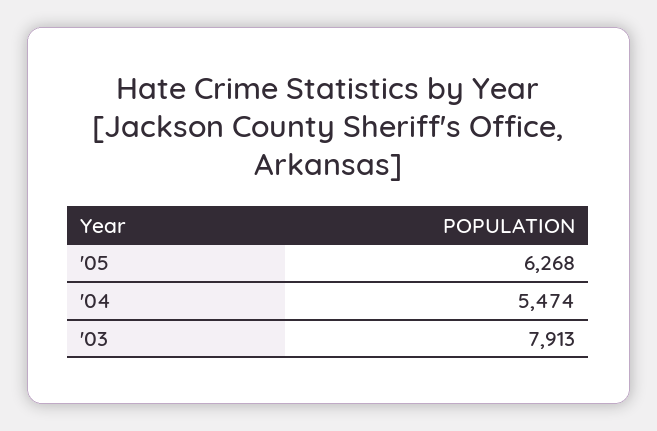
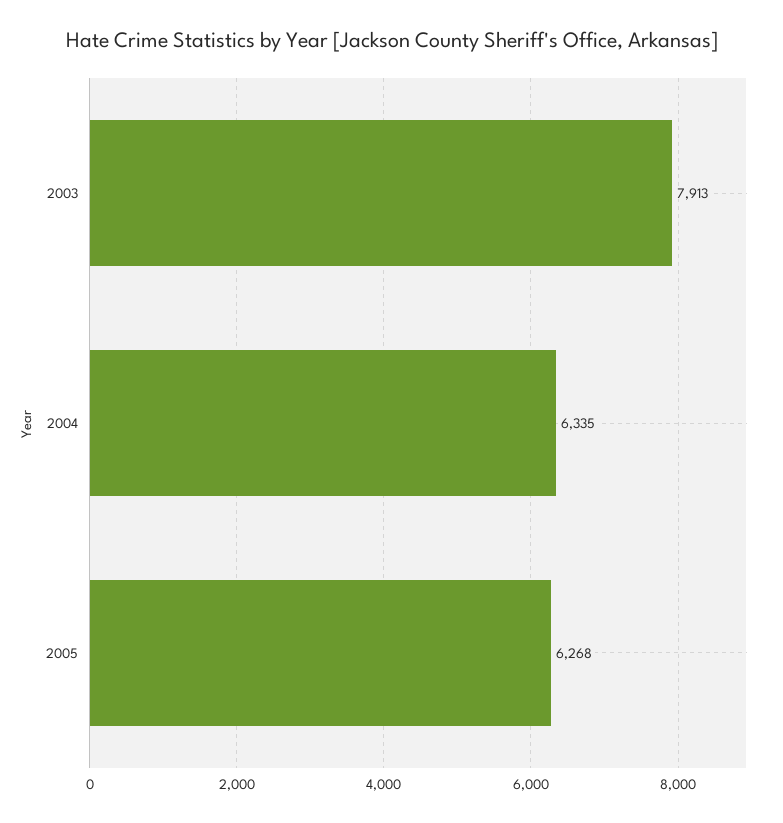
  {
    "'05": 6268,
-   "'04": 5474,
+   "'04": 6335,
    "'03": 7913
  }

